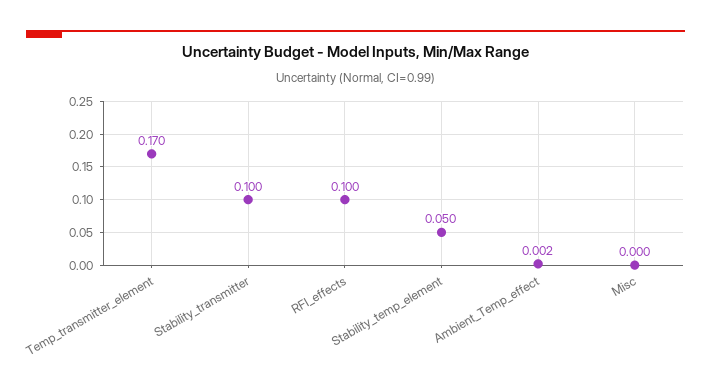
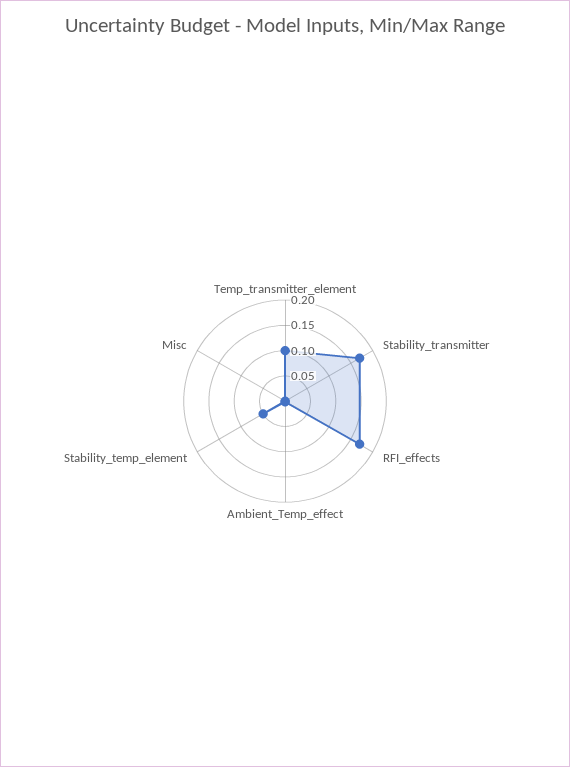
  {
-   "Temp_transmitter_element": 0.17,
+   "Temp_transmitter_element": 0.1,
-   "Stability_transmitter": 0.1,
+   "Stability_transmitter": 0.175,
-   "RFI_effects": 0.1,
+   "RFI_effects": 0.175,
    "Stability_temp_element": 0.05,
    "Ambient_Temp_effect": 0.002,
    "Misc": 0
  }

